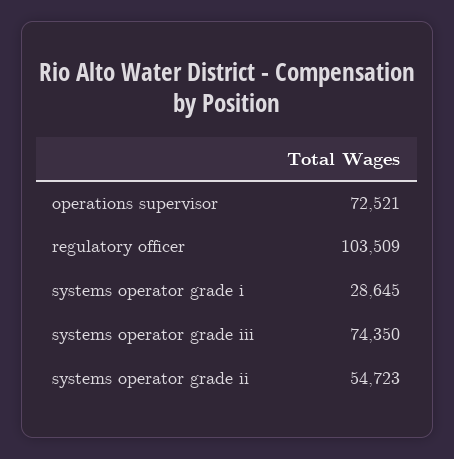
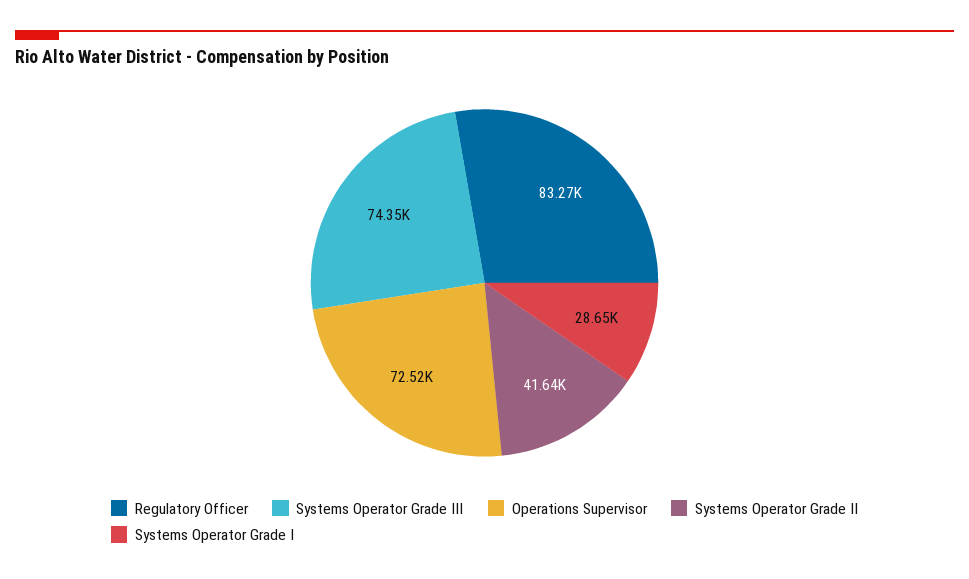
  {
    "operations supervisor": 72521,
-   "regulatory officer": 103509,
+   "regulatory officer": 83270,
    "systems operator grade i": 28645,
    "systems operator grade iii": 74350,
-   "systems operator grade ii": 54723
+   "systems operator grade ii": 41640
  }

